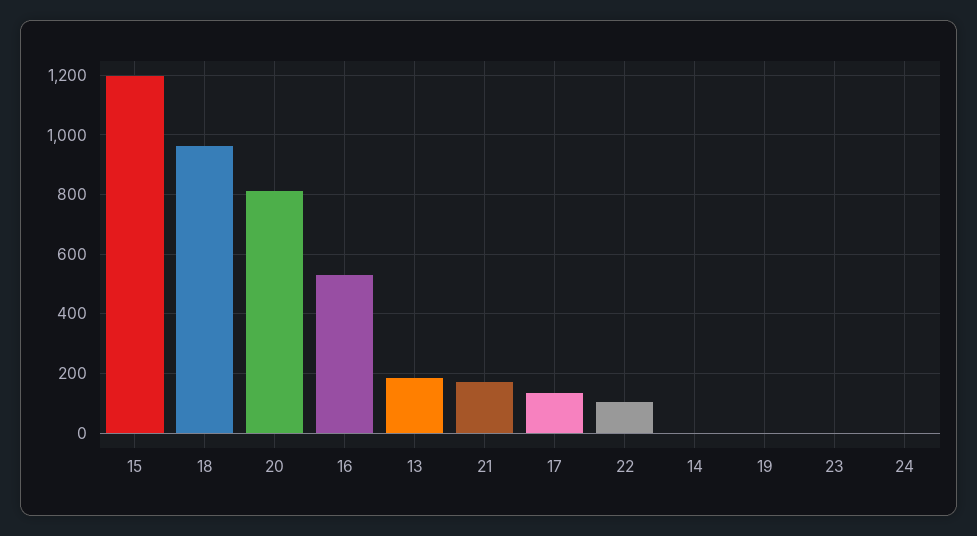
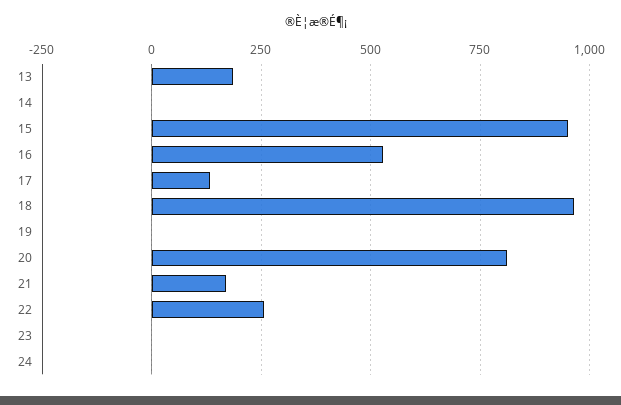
  {
-   "15": 1200,
+   "15": 950,
    "18": 975,
    "20": 800,
    "16": 525,
    "13": 175,
    "21": 175,
    "17": 125,
-   "22": 100,
+   "22": 250,
    "14": 0,
    "19": 0,
    "23": 0,
    "24": 0
  }

